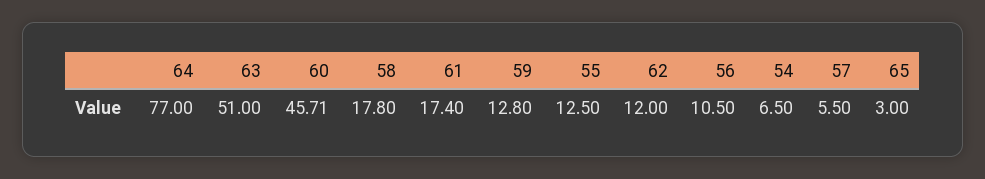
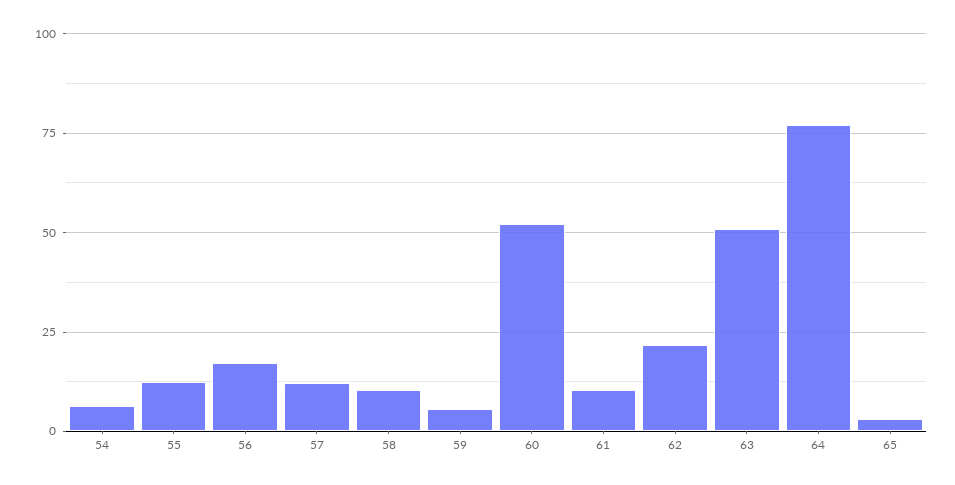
  {
    "64": 77,
    "63": 51,
-   "60": 45.71,
+   "60": 52.5,
-   "58": 17.8,
+   "58": 10,
-   "61": 17.4,
+   "61": 10,
-   "59": 12.8,
+   "59": 5,
    "55": 12.5,
-   "62": 12,
+   "62": 22.5,
-   "56": 10.5,
+   "56": 17.5,
    "54": 6.5,
-   "57": 5.5,
+   "57": 12.5,
    "65": 3
  }

